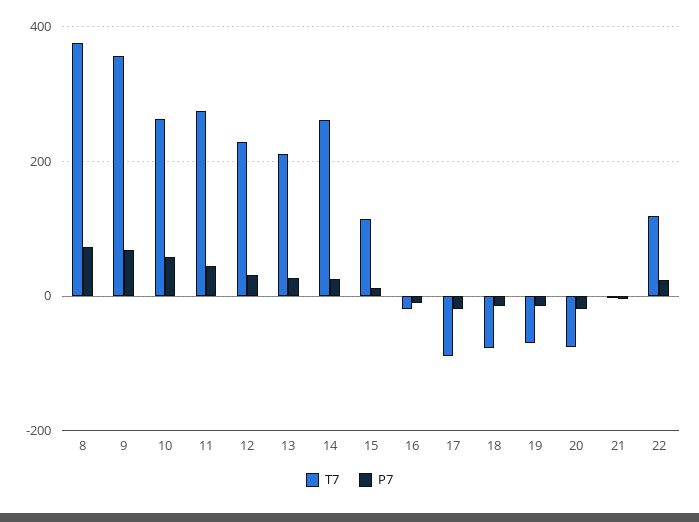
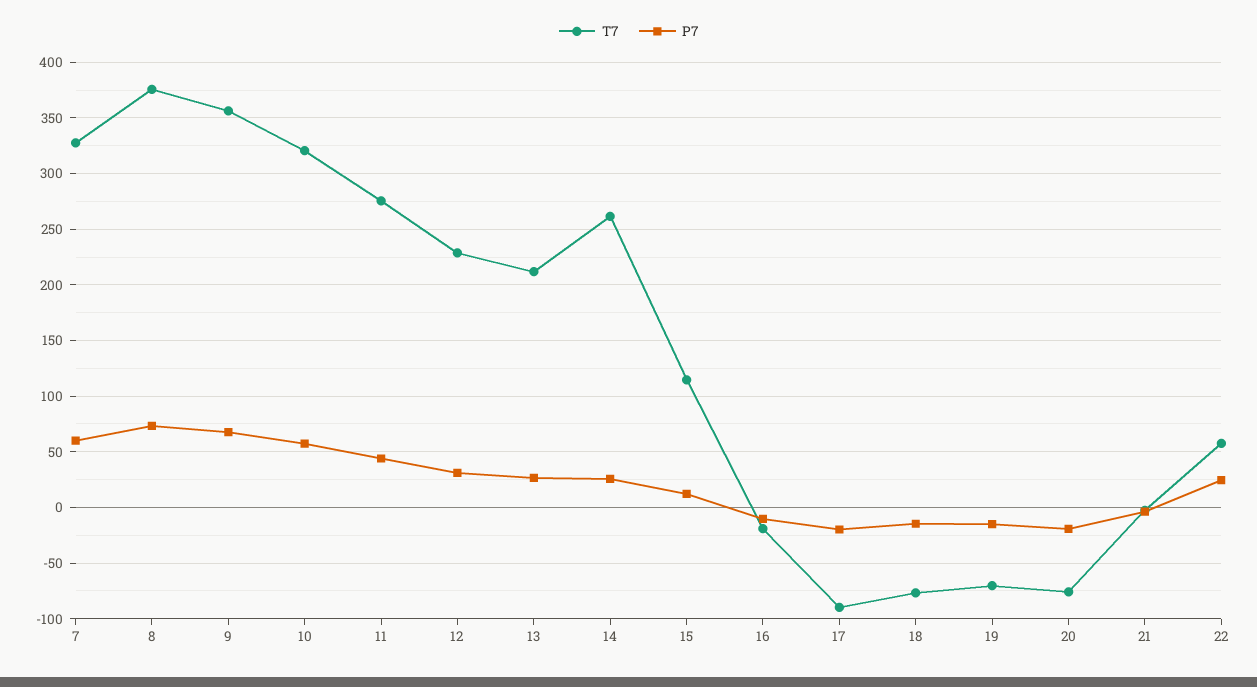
  {
    "T7": {
      "8": 380,
      "9": 360,
-     "10": 260,
+     "10": 320,
      "11": 280,
      "12": 230,
      "13": 210,
      "14": 260,
      "15": 110,
      "16": -20,
      "17": -90,
      "18": -80,
      "19": -70,
      "20": -80,
      "21": 0,
-     "22": 120
+     "22": 60,
+     "7": 330
    },
    "P7": {
      "8": 70,
      "9": 70,
      "10": 60,
      "11": 40,
      "12": 30,
      "13": 30,
      "14": 30,
      "15": 10,
      "16": -10,
      "17": -20,
      "18": -10,
      "19": -10,
      "20": -20,
      "21": 0,
-     "22": 20
+     "22": 20,
+     "7": 60
    }
  }

